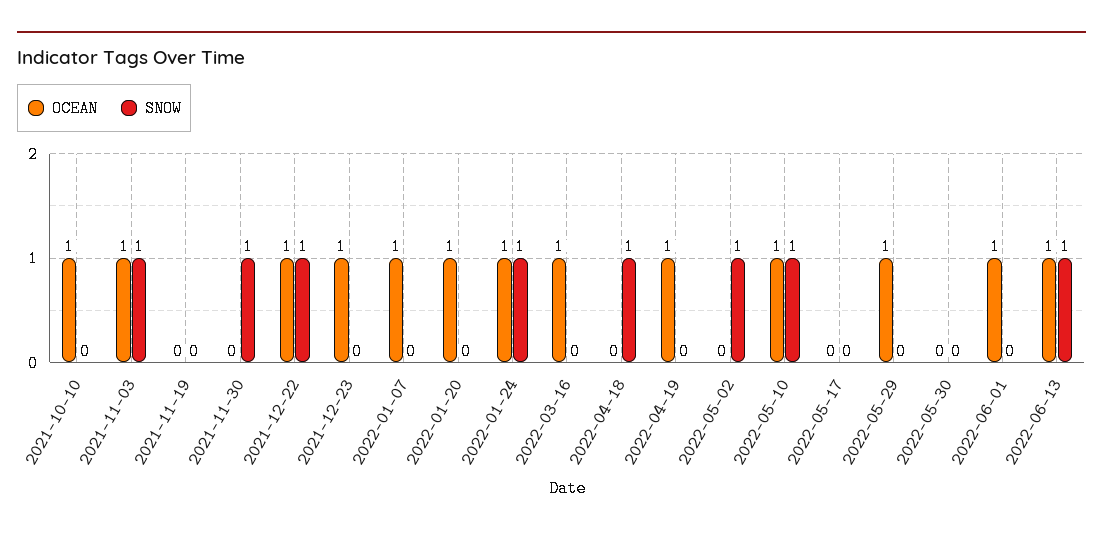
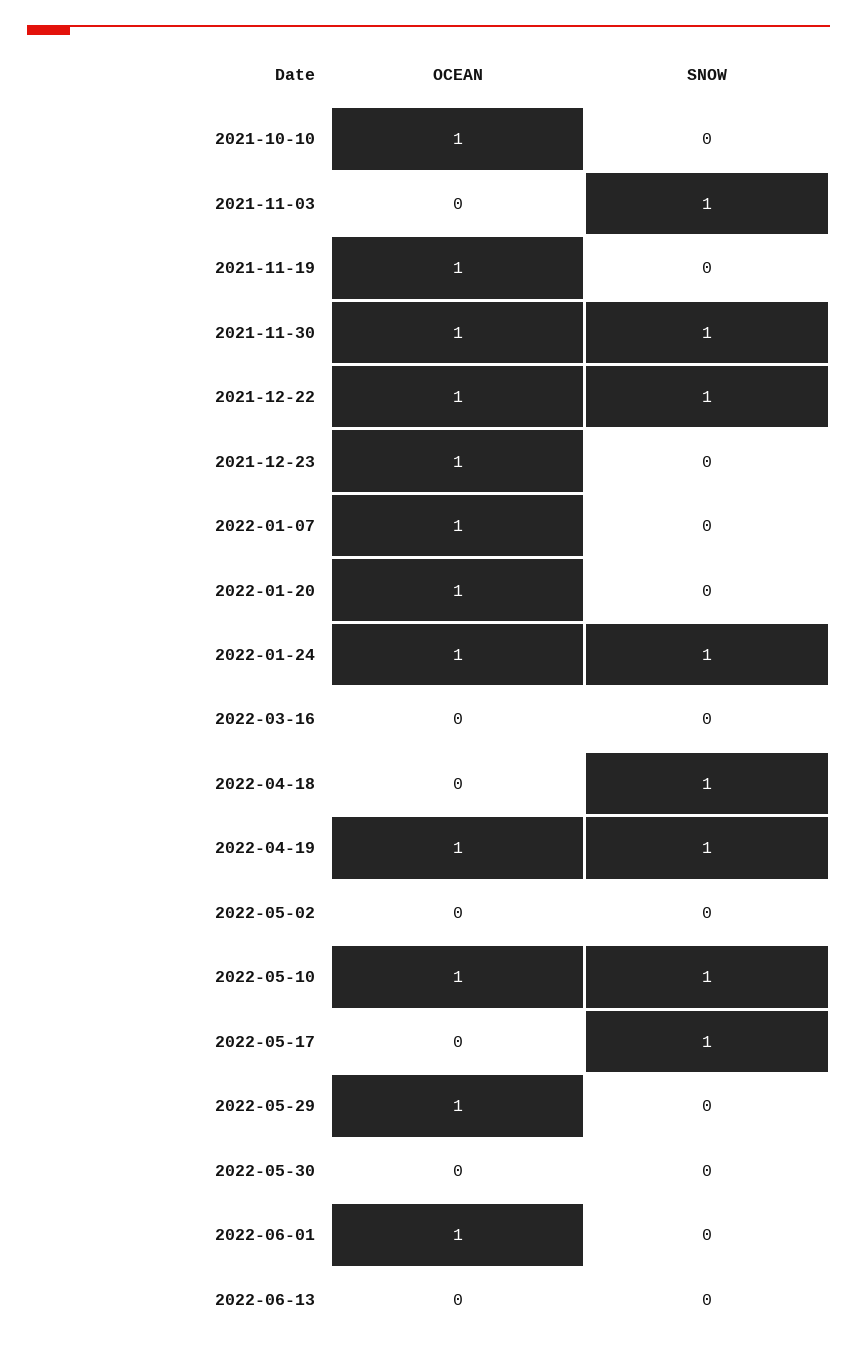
  {
    "OCEAN": {
      "2021-10-10": 1,
-     "2021-11-03": 1,
+     "2021-11-03": 0,
-     "2021-11-19": 0,
+     "2021-11-19": 1,
-     "2021-11-30": 0,
+     "2021-11-30": 1,
      "2021-12-22": 1,
      "2021-12-23": 1,
      "2022-01-07": 1,
      "2022-01-20": 1,
      "2022-01-24": 1,
-     "2022-03-16": 1,
+     "2022-03-16": 0,
      "2022-04-18": 0,
      "2022-04-19": 1,
      "2022-05-02": 0,
      "2022-05-10": 1,
      "2022-05-17": 0,
      "2022-05-29": 1,
      "2022-05-30": 0,
      "2022-06-01": 1,
-     "2022-06-13": 1
+     "2022-06-13": 0
    },
    "SNOW": {
      "2021-10-10": 0,
      "2021-11-03": 1,
      "2021-11-19": 0,
      "2021-11-30": 1,
      "2021-12-22": 1,
      "2021-12-23": 0,
      "2022-01-07": 0,
      "2022-01-20": 0,
      "2022-01-24": 1,
      "2022-03-16": 0,
      "2022-04-18": 1,
-     "2022-04-19": 0,
+     "2022-04-19": 1,
-     "2022-05-02": 1,
+     "2022-05-02": 0,
      "2022-05-10": 1,
-     "2022-05-17": 0,
+     "2022-05-17": 1,
      "2022-05-29": 0,
      "2022-05-30": 0,
      "2022-06-01": 0,
-     "2022-06-13": 1
+     "2022-06-13": 0
    }
  }

